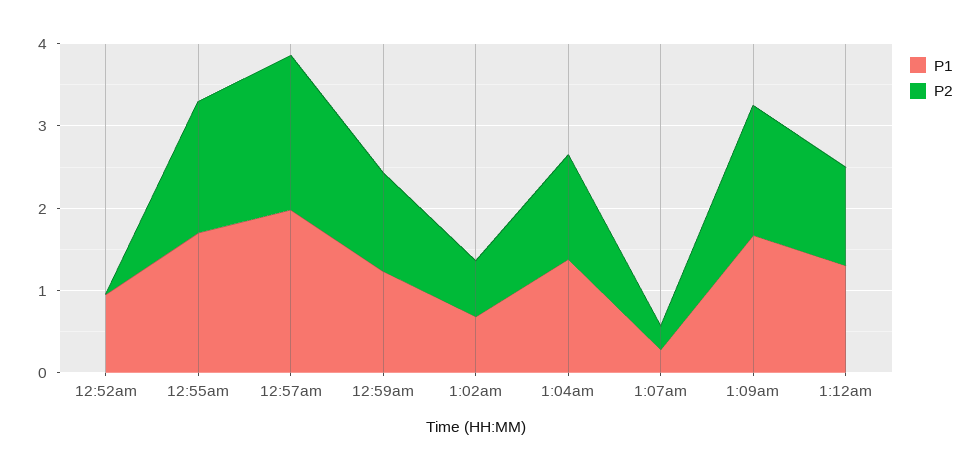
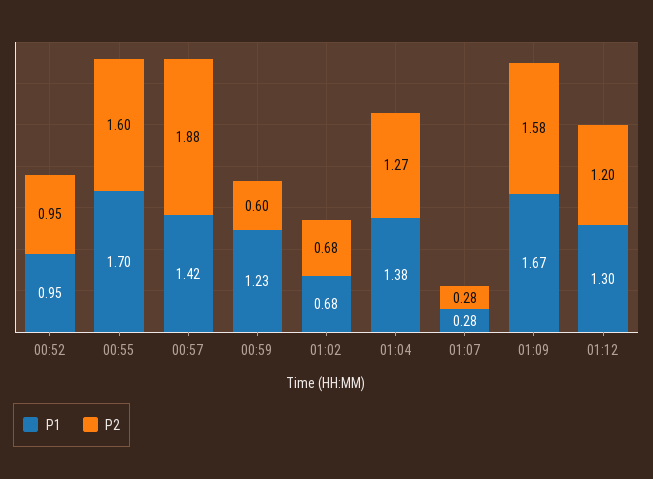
  {
    "P1": {
      "12:52am": 0.95,
      "12:55am": 1.7,
-     "12:57am": 2,
+     "12:57am": 1.42,
      "12:59am": 1.23,
      "1:02am": 0.68,
      "1:04am": 1.38,
      "1:07am": 0.28,
      "1:09am": 1.67,
      "1:12am": 1.3
    },
    "P2": {
-     "12:52am": 0,
+     "12:52am": 0.95,
      "12:55am": 1.6,
      "12:57am": 1.88,
-     "12:59am": 1.2,
+     "12:59am": 0.6,
      "1:02am": 0.68,
      "1:04am": 1.27,
      "1:07am": 0.28,
      "1:09am": 1.58,
      "1:12am": 1.2
    }
  }

